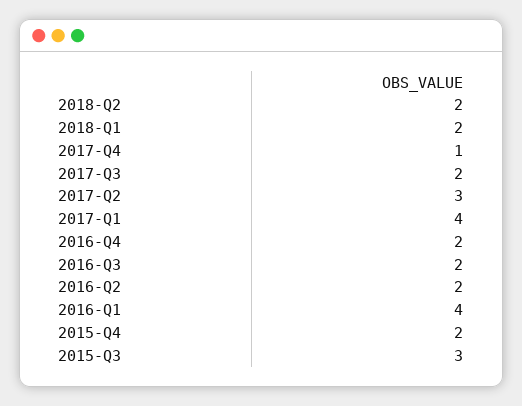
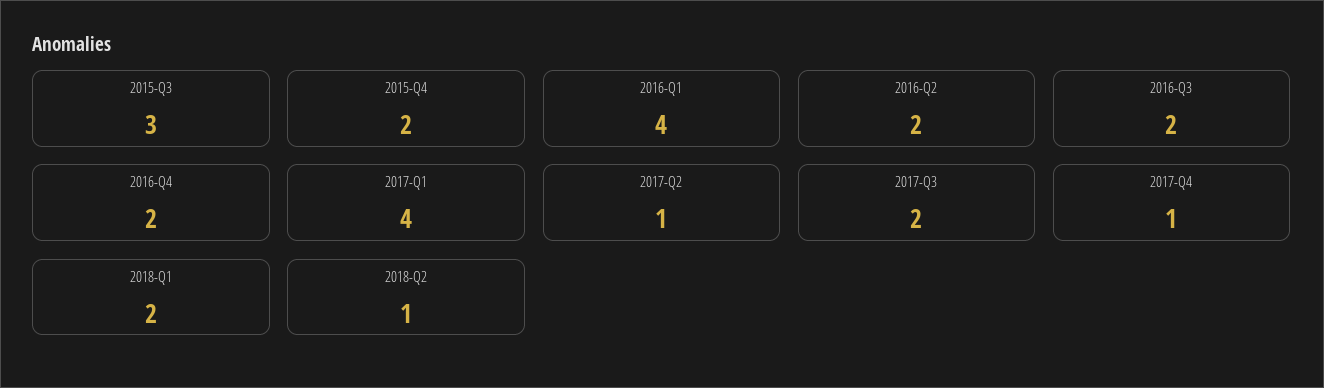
  {
-   "2018-Q2": 2,
+   "2018-Q2": 1,
    "2018-Q1": 2,
    "2017-Q4": 1,
    "2017-Q3": 2,
-   "2017-Q2": 3,
+   "2017-Q2": 1,
    "2017-Q1": 4,
    "2016-Q4": 2,
    "2016-Q3": 2,
    "2016-Q2": 2,
    "2016-Q1": 4,
    "2015-Q4": 2,
    "2015-Q3": 3
  }

